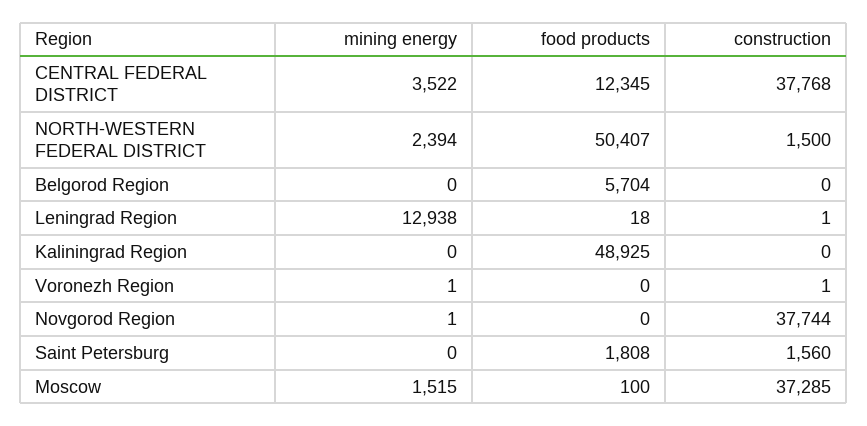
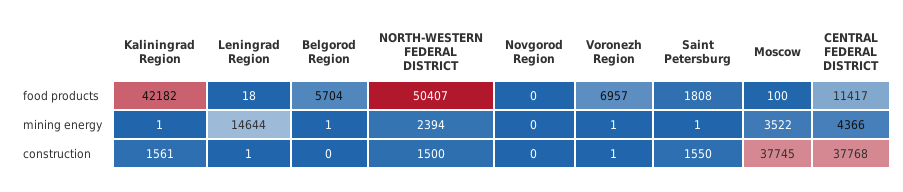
  {
    "mining energy": {
-     "CENTRAL FEDERAL DISTRICT": 3522,
+     "CENTRAL FEDERAL DISTRICT": 4366,
      "NORTH-WESTERN FEDERAL DISTRICT": 2394,
-     "Belgorod Region": 0,
+     "Belgorod Region": 1,
-     "Leningrad Region": 12938,
+     "Leningrad Region": 14644,
-     "Kaliningrad Region": 0,
+     "Kaliningrad Region": 1,
      "Voronezh Region": 1,
-     "Novgorod Region": 1,
+     "Novgorod Region": 0,
-     "Saint Petersburg": 0,
+     "Saint Petersburg": 1,
-     "Moscow": 1515
+     "Moscow": 3522
    },
    "food products": {
-     "CENTRAL FEDERAL DISTRICT": 12345,
+     "CENTRAL FEDERAL DISTRICT": 11417,
      "NORTH-WESTERN FEDERAL DISTRICT": 50407,
      "Belgorod Region": 5704,
      "Leningrad Region": 18,
-     "Kaliningrad Region": 48925,
+     "Kaliningrad Region": 42182,
-     "Voronezh Region": 0,
+     "Voronezh Region": 6957,
      "Novgorod Region": 0,
      "Saint Petersburg": 1808,
      "Moscow": 100
    },
    "construction": {
      "CENTRAL FEDERAL DISTRICT": 37768,
      "NORTH-WESTERN FEDERAL DISTRICT": 1500,
      "Belgorod Region": 0,
      "Leningrad Region": 1,
-     "Kaliningrad Region": 0,
+     "Kaliningrad Region": 1561,
      "Voronezh Region": 1,
-     "Novgorod Region": 37744,
+     "Novgorod Region": 0,
-     "Saint Petersburg": 1560,
+     "Saint Petersburg": 1550,
-     "Moscow": 37285
+     "Moscow": 37745
    }
  }

